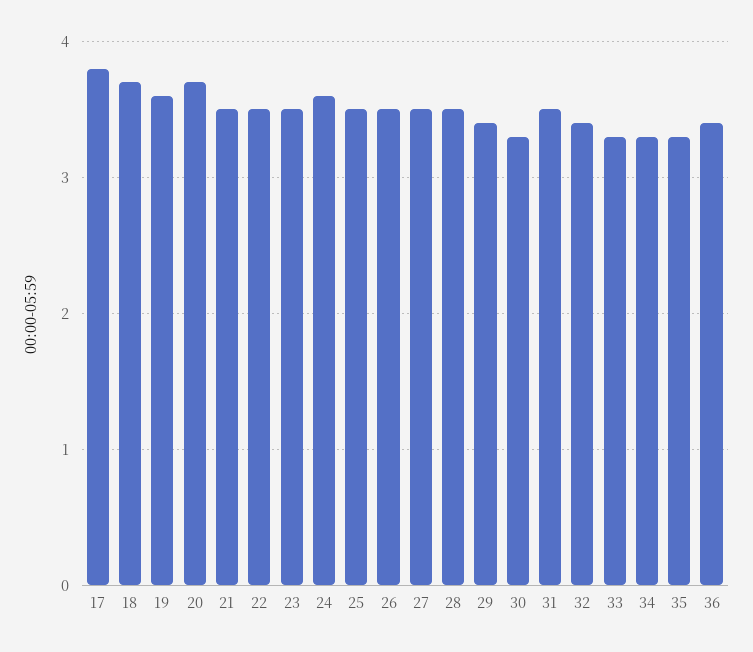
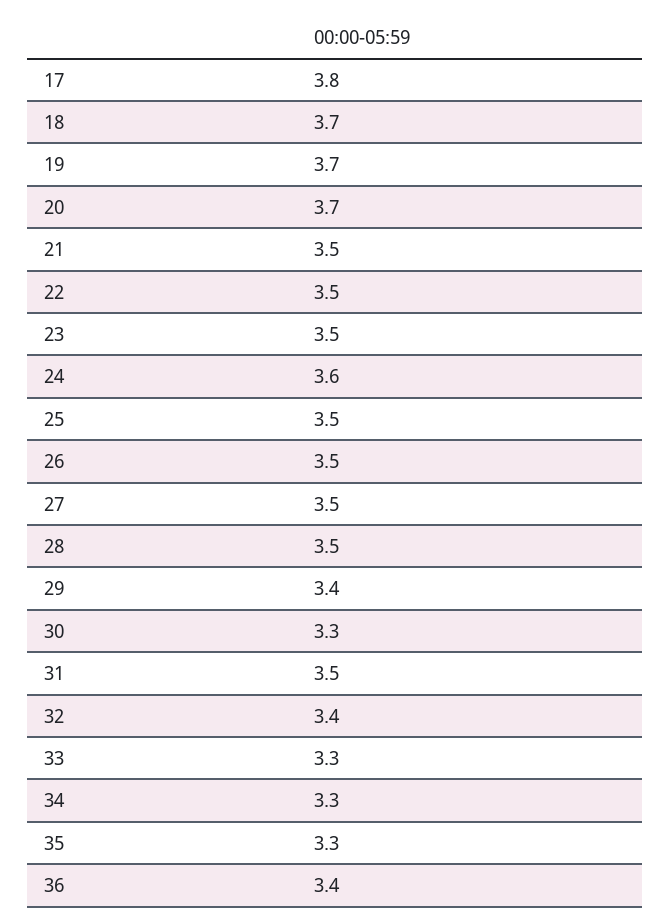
  {
    "17": 3.8,
    "18": 3.7,
-   "19": 3.6,
+   "19": 3.7,
    "20": 3.7,
    "21": 3.5,
    "22": 3.5,
    "23": 3.5,
    "24": 3.6,
    "25": 3.5,
    "26": 3.5,
    "27": 3.5,
    "28": 3.5,
    "29": 3.4,
    "30": 3.3,
    "31": 3.5,
    "32": 3.4,
    "33": 3.3,
    "34": 3.3,
    "35": 3.3,
    "36": 3.4
  }

